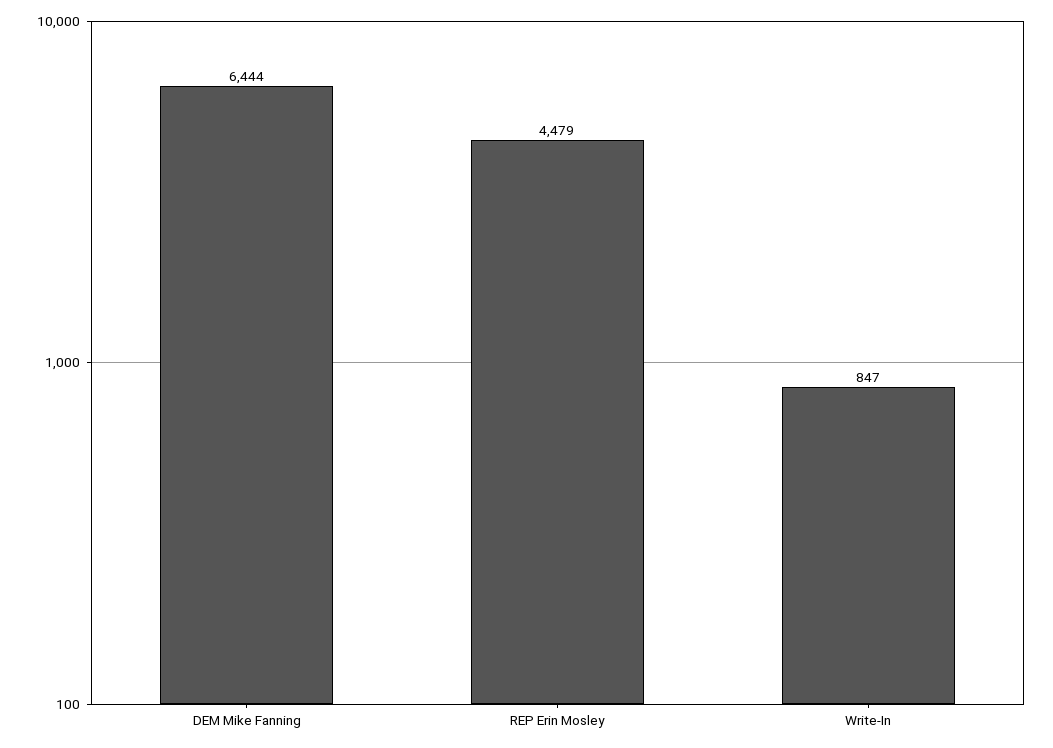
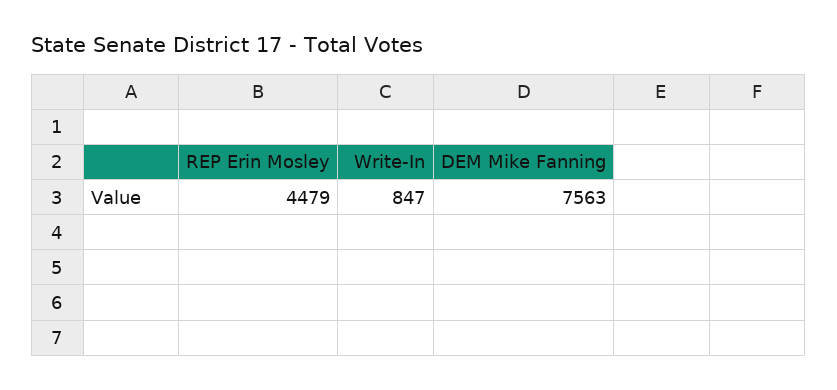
  {
-   "DEM Mike Fanning": 6444,
+   "DEM Mike Fanning": 7563,
    "REP Erin Mosley": 4479,
    "Write-In": 847
  }

